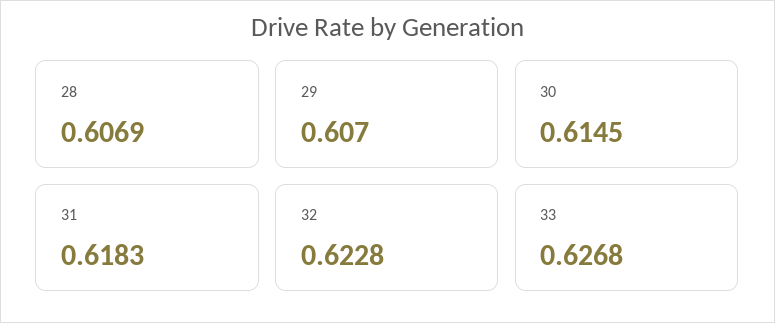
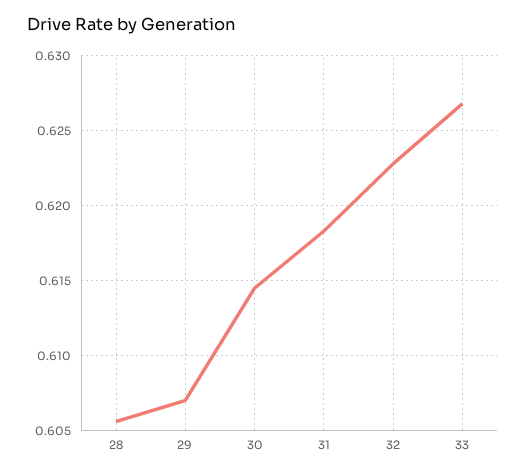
  {
-   "28": 0.6069,
+   "28": 0.6055,
    "29": 0.607,
    "30": 0.6145,
    "31": 0.6183,
    "32": 0.6228,
    "33": 0.6268
  }

